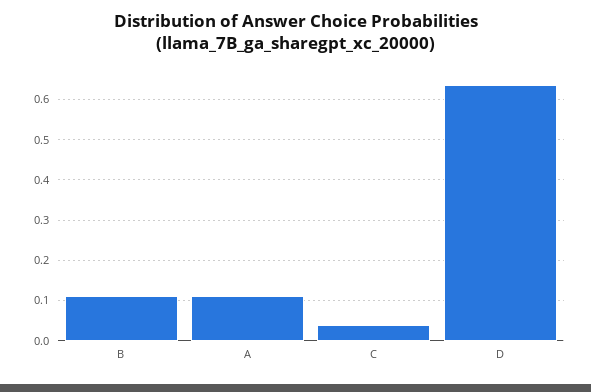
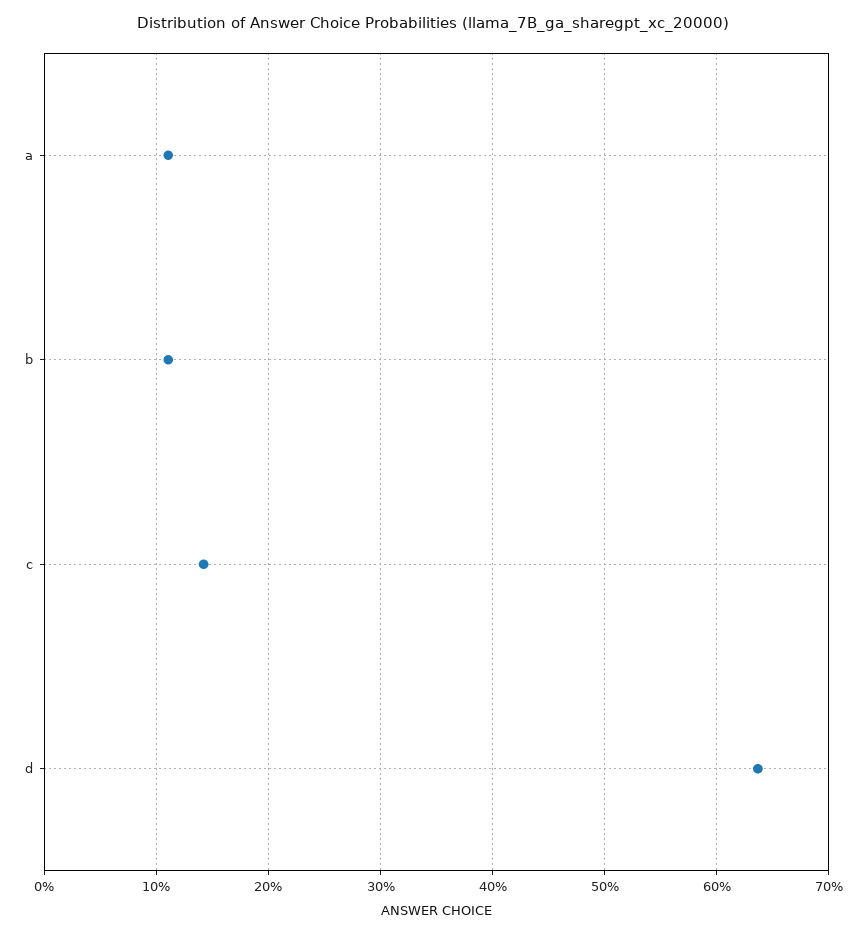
  {
    "B": 0.11,
    "A": 0.11,
-   "C": 0.04,
+   "C": 0.14,
    "D": 0.64
  }

